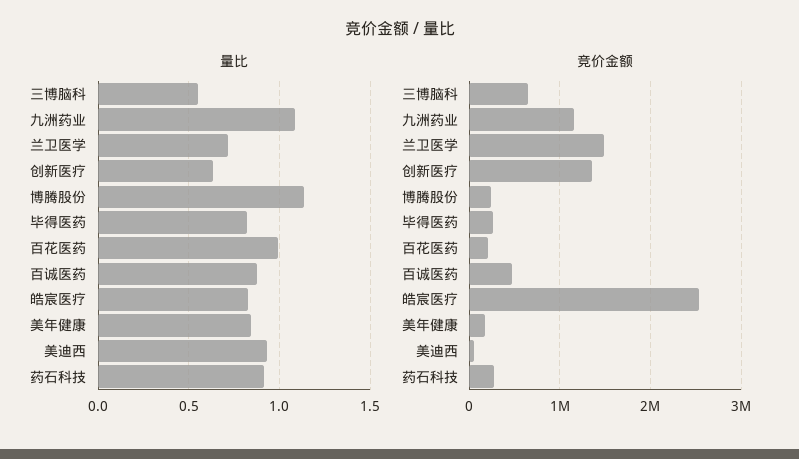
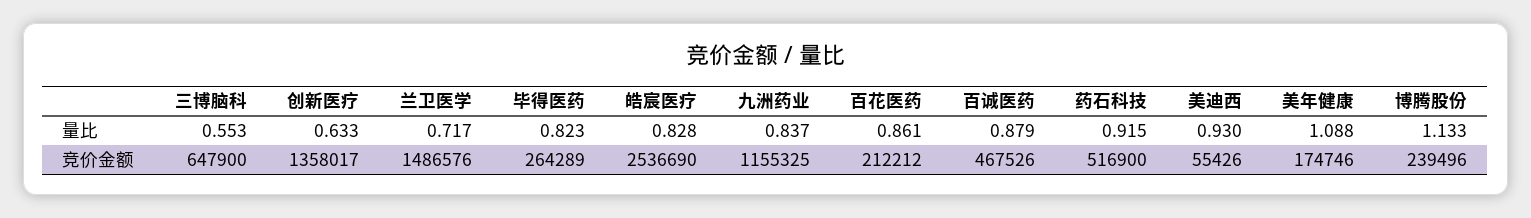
  {
    "量比": {
      "三博脑科": 0.553,
-     "九洲药业": 1.1,
+     "九洲药业": 0.837,
      "兰卫医学": 0.717,
      "创新医疗": 0.633,
      "博腾股份": 1.133,
      "毕得医药": 0.823,
-     "百花医药": 1,
+     "百花医药": 0.861,
      "百诚医药": 0.879,
      "皓宸医疗": 0.828,
-     "美年健康": 0.85,
+     "美年健康": 1.088,
      "美迪西": 0.93,
      "药石科技": 0.915
    },
    "竞价金额": {
      "三博脑科": 647900,
      "九洲药业": 1155325,
      "兰卫医学": 1486576,
      "创新医疗": 1358017,
      "博腾股份": 239496,
      "毕得医药": 264289,
      "百花医药": 212212,
      "百诚医药": 467526,
      "皓宸医疗": 2536690,
      "美年健康": 174746,
      "美迪西": 55426,
-     "药石科技": 300000
+     "药石科技": 516900
    }
  }

